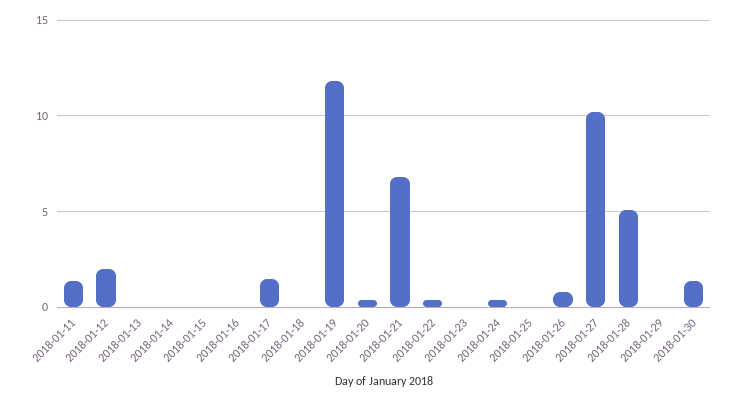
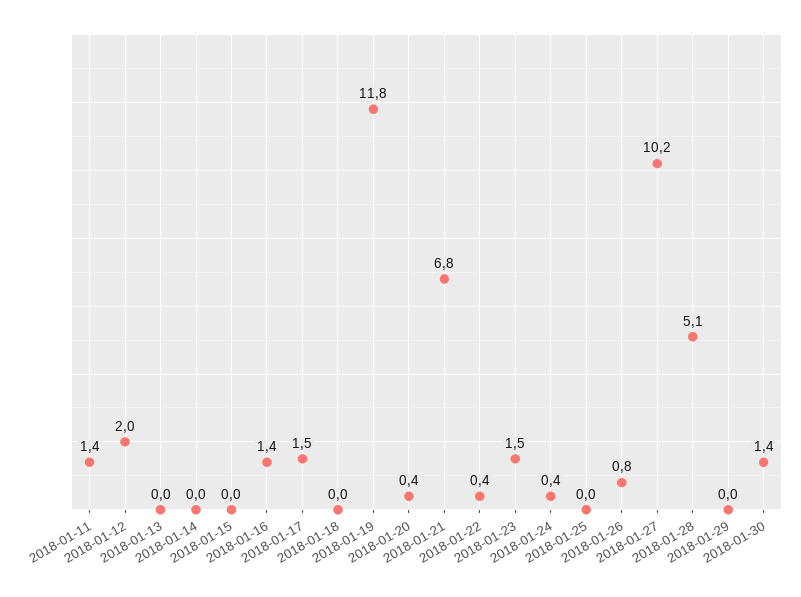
  {
    "2018-01-11": 1.4,
    "2018-01-12": 2,
    "2018-01-13": 0,
    "2018-01-14": 0,
    "2018-01-15": 0,
-   "2018-01-16": 0,
+   "2018-01-16": 1.4,
    "2018-01-17": 1.5,
    "2018-01-18": 0,
    "2018-01-19": 11.8,
    "2018-01-20": 0.4,
    "2018-01-21": 6.8,
    "2018-01-22": 0.4,
-   "2018-01-23": 0,
+   "2018-01-23": 1.5,
    "2018-01-24": 0.4,
    "2018-01-25": 0,
    "2018-01-26": 0.8,
    "2018-01-27": 10.2,
    "2018-01-28": 5.1,
    "2018-01-29": 0,
    "2018-01-30": 1.4
  }

